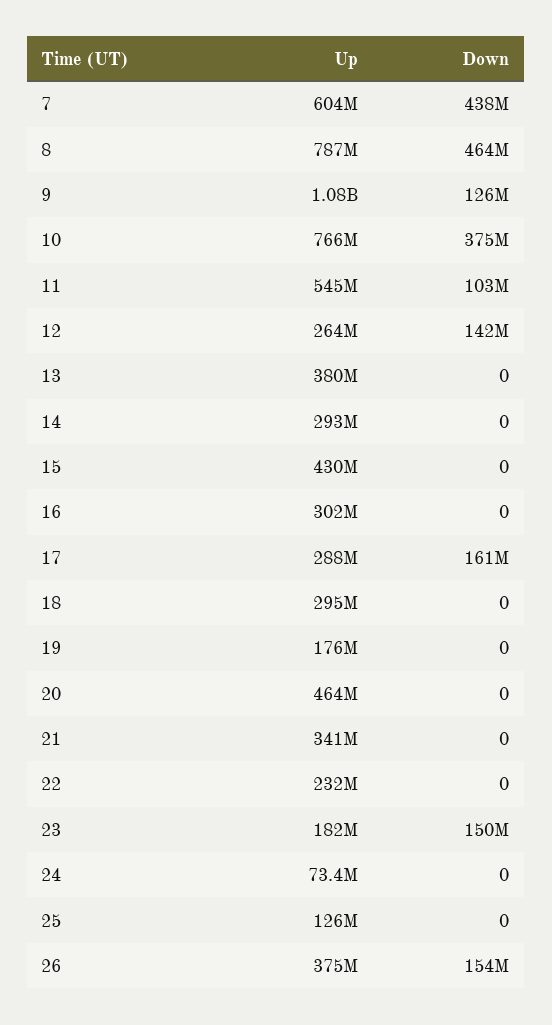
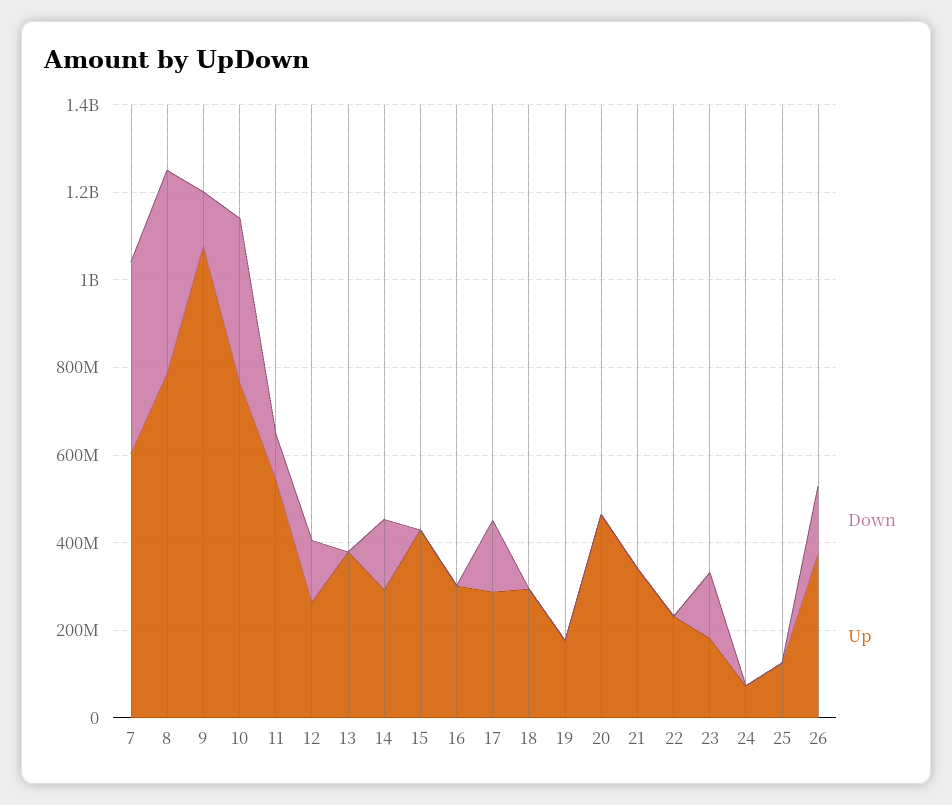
  {
    "Up": {
      "7": 604000000,
      "8": 787000000,
      "9": 1080000000,
      "10": 766000000,
      "11": 545000000,
      "12": 264000000,
      "13": 380000000,
      "14": 293000000,
      "15": 430000000,
      "16": 302000000,
      "17": 288000000,
      "18": 295000000,
      "19": 176000000,
      "20": 464000000,
      "21": 341000000,
      "22": 232000000,
      "23": 182000000,
      "24": 73400000,
      "25": 126000000,
      "26": 375000000
    },
    "Down": {
      "7": 438000000,
      "8": 464000000,
      "9": 126000000,
      "10": 375000000,
      "11": 103000000,
      "12": 142000000,
      "13": 0,
-     "14": 0,
+     "14": 150000000,
      "15": 0,
      "16": 0,
      "17": 161000000,
      "18": 0,
      "19": 0,
      "20": 0,
      "21": 0,
      "22": 0,
      "23": 150000000,
      "24": 0,
      "25": 0,
      "26": 154000000
    }
  }

